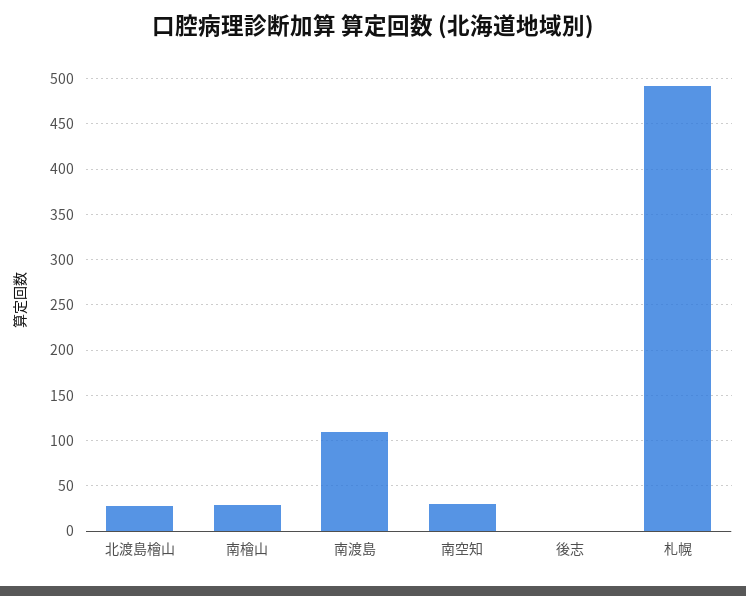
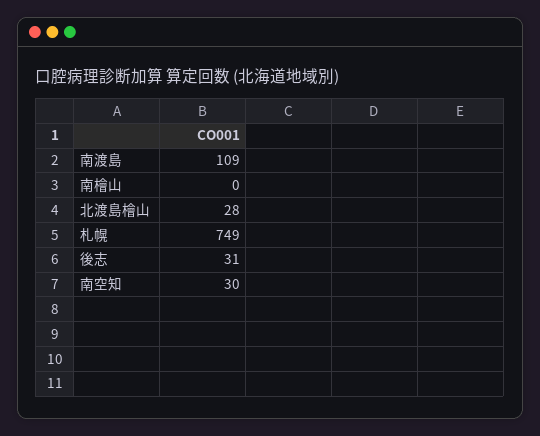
  {
    "北渡島檜山": 28,
-   "南檜山": 30,
+   "南檜山": 0,
    "南渡島": 109,
    "南空知": 30,
-   "後志": 0,
+   "後志": 31,
-   "札幌": 490
+   "札幌": 749
  }

